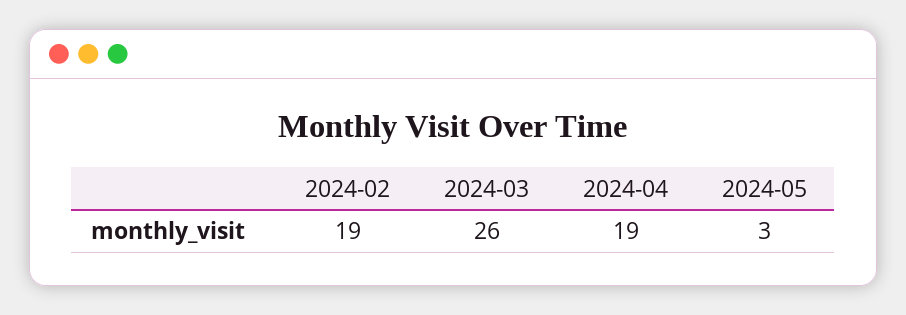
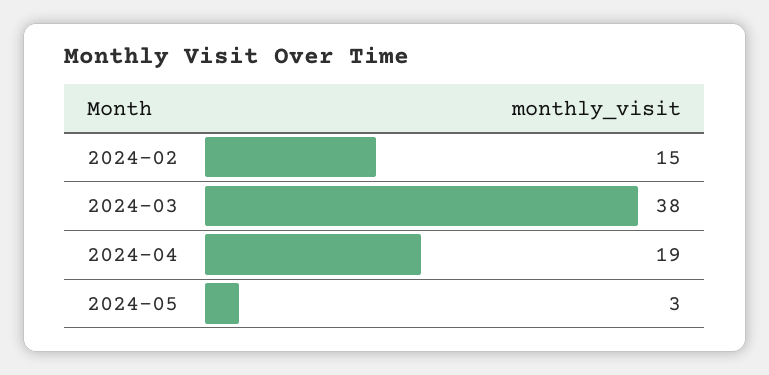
  {
-   "2024-02": 19,
+   "2024-02": 15,
-   "2024-03": 26,
+   "2024-03": 38,
    "2024-04": 19,
    "2024-05": 3
  }

